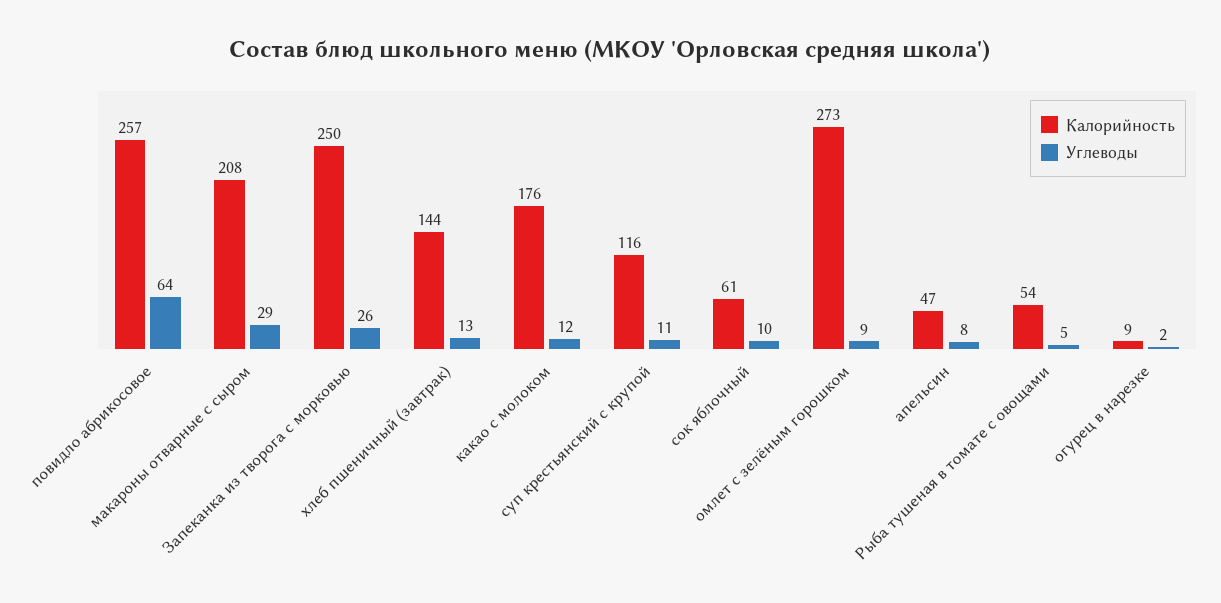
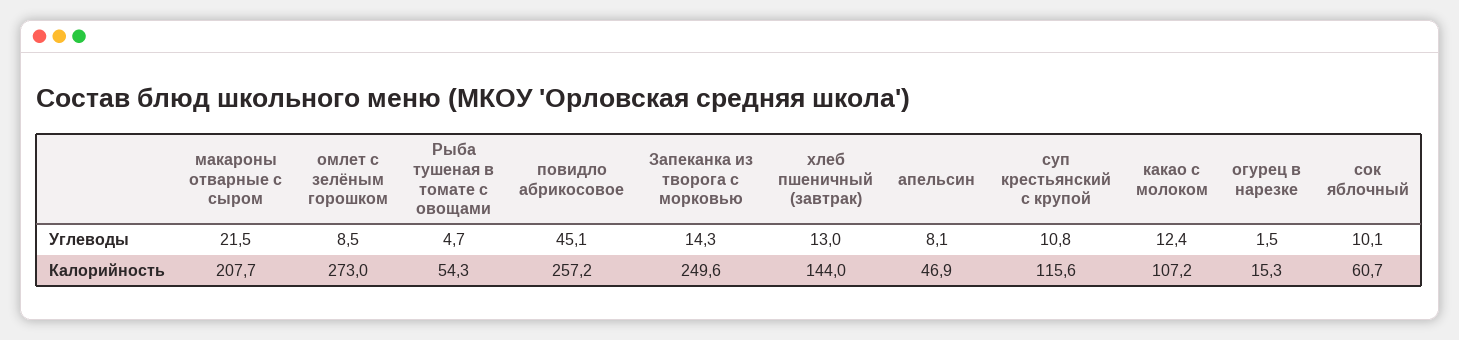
  {
    "Калорийность": {
      "повидло абрикосовое": 257.2,
      "макароны отварные с сыром": 207.7,
      "Запеканка из творога с морковью": 249.6,
      "хлеб пшеничный (завтрак)": 144,
-     "какао с молоком": 176,
+     "какао с молоком": 107.2,
      "суп крестьянский с крупой": 115.6,
      "сок яблочный": 60.7,
      "омлет с зелёным горошком": 273,
      "апельсин": 46.9,
      "Рыба тушеная в томате с овощами": 54.3,
-     "огурец в нарезке": 9
+     "огурец в нарезке": 15.3
    },
    "Углеводы": {
-     "повидло абрикосовое": 64,
+     "повидло абрикосовое": 45.1,
-     "макароны отварные с сыром": 29,
+     "макароны отварные с сыром": 21.5,
-     "Запеканка из творога с морковью": 26,
+     "Запеканка из творога с морковью": 14.3,
      "хлеб пшеничный (завтрак)": 13,
      "какао с молоком": 12.4,
      "суп крестьянский с крупой": 10.8,
      "сок яблочный": 10.1,
      "омлет с зелёным горошком": 8.5,
      "апельсин": 8.1,
      "Рыба тушеная в томате с овощами": 4.7,
      "огурец в нарезке": 1.5
    }
  }

